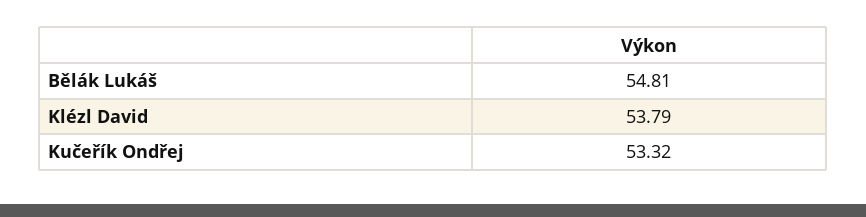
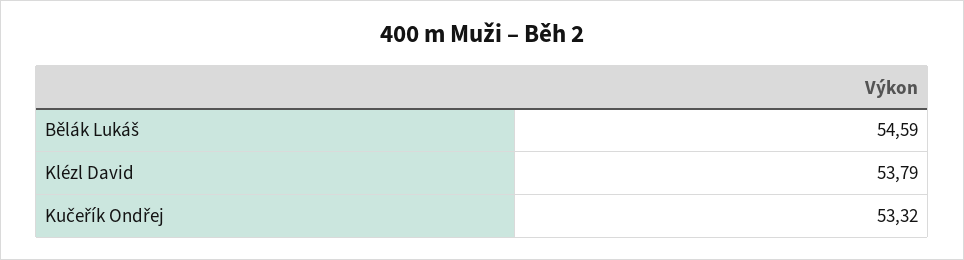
  {
-   "Bělák Lukáš": 54.81,
+   "Bělák Lukáš": 54.59,
    "Klézl David": 53.79,
    "Kučeřík Ondřej": 53.32
  }

